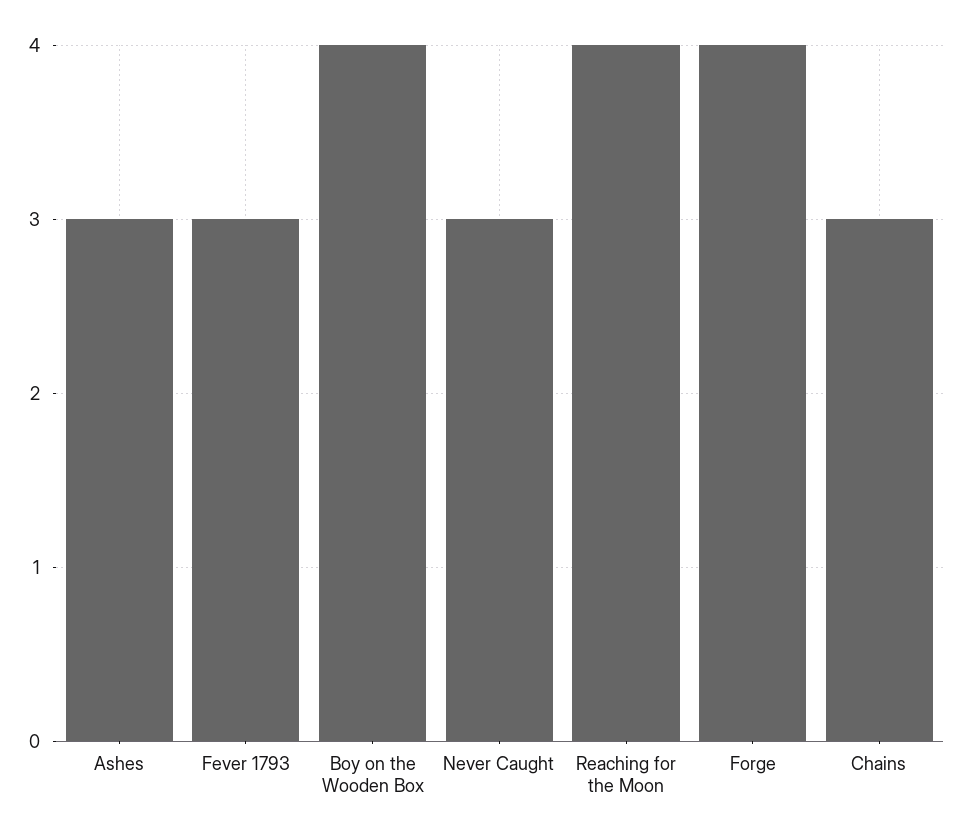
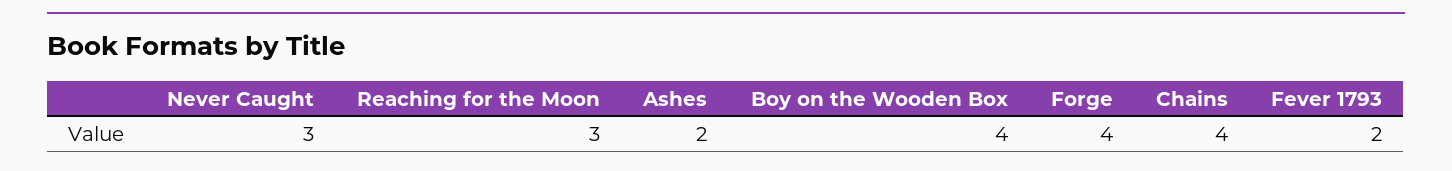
  {
-   "Ashes": 3,
+   "Ashes": 2,
-   "Fever 1793": 3,
+   "Fever 1793": 2,
    "Boy on the Wooden Box": 4,
    "Never Caught": 3,
-   "Reaching for the Moon": 4,
+   "Reaching for the Moon": 3,
    "Forge": 4,
-   "Chains": 3
+   "Chains": 4
  }

